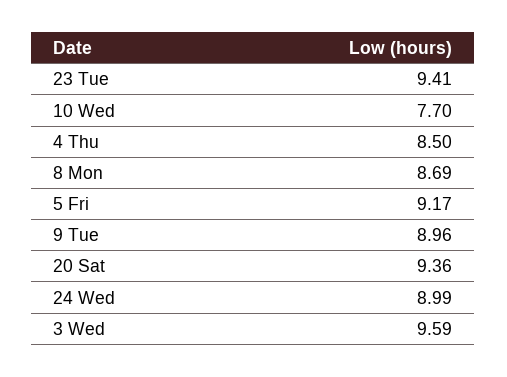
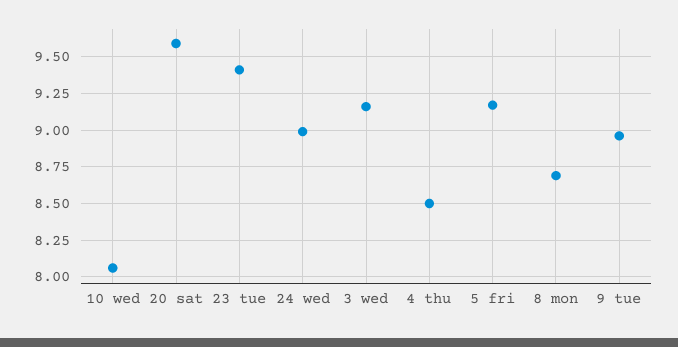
  {
    "23 Tue": 9.41,
-   "10 Wed": 7.7,
+   "10 Wed": 8.05,
    "4 Thu": 8.5,
    "8 Mon": 8.69,
    "5 Fri": 9.17,
    "9 Tue": 8.96,
-   "20 Sat": 9.36,
+   "20 Sat": 9.6,
    "24 Wed": 8.99,
-   "3 Wed": 9.59
+   "3 Wed": 9.15
  }

